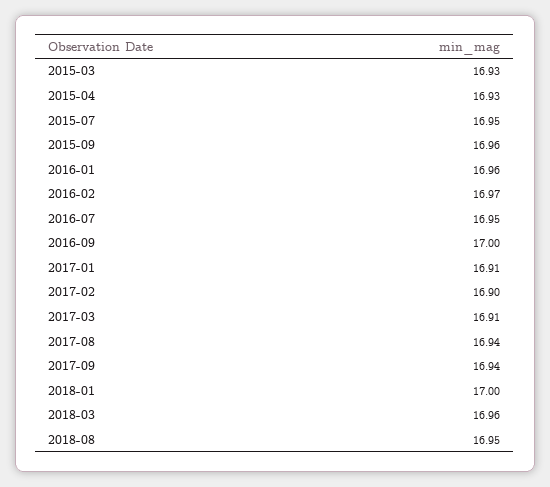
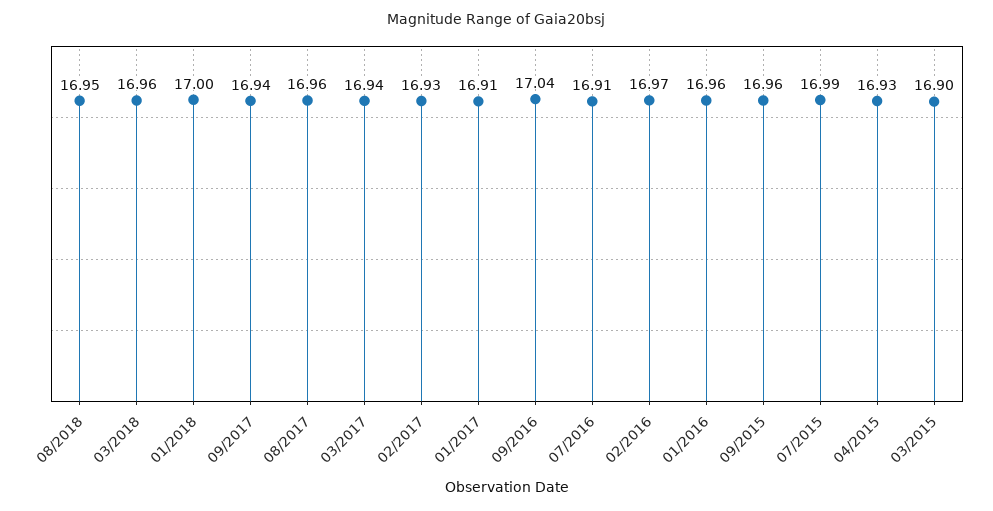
  {
-   "2015-03": 16.93,
+   "2015-03": 16.9,
    "2015-04": 16.93,
-   "2015-07": 16.95,
+   "2015-07": 16.99,
    "2015-09": 16.96,
    "2016-01": 16.96,
    "2016-02": 16.97,
-   "2016-07": 16.95,
+   "2016-07": 16.91,
-   "2016-09": 17,
+   "2016-09": 17.04,
    "2017-01": 16.91,
-   "2017-02": 16.9,
+   "2017-02": 16.93,
-   "2017-03": 16.91,
+   "2017-03": 16.94,
-   "2017-08": 16.94,
+   "2017-08": 16.96,
    "2017-09": 16.94,
    "2018-01": 17,
    "2018-03": 16.96,
    "2018-08": 16.95
  }

